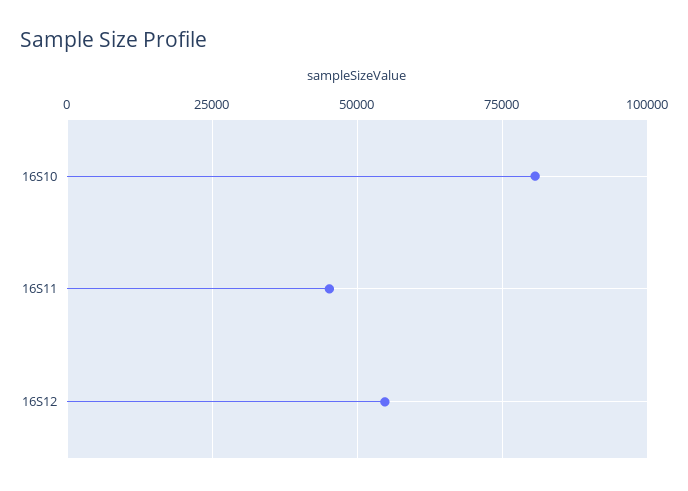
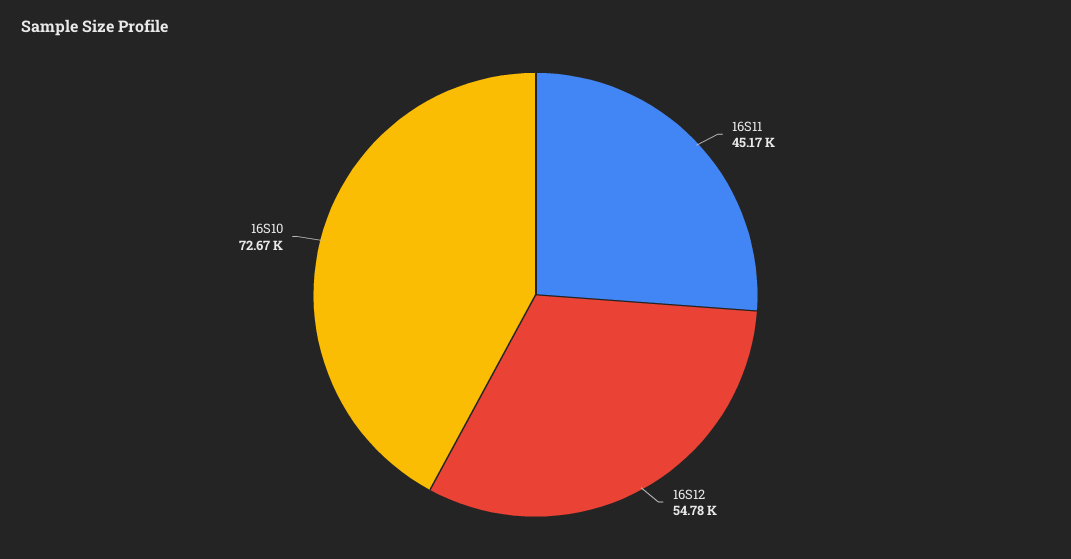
  {
-   "16S10": 80000,
+   "16S10": 72670,
    "16S11": 45170,
    "16S12": 54780
  }

